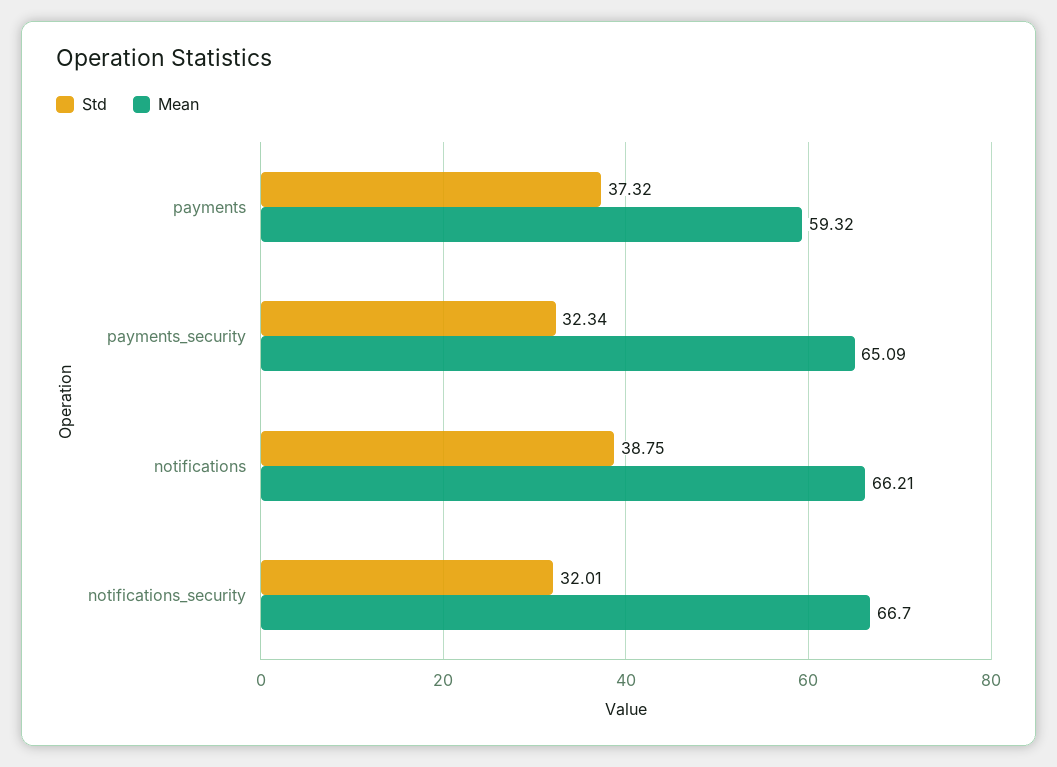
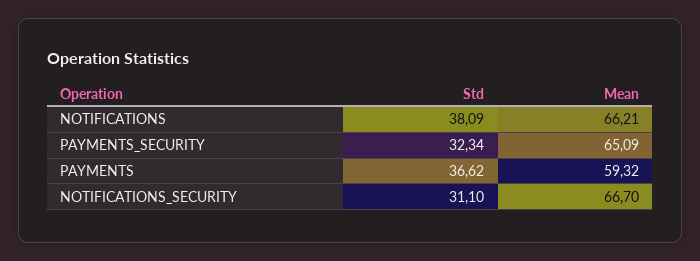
  {
    "Std": {
-     "payments": 37.32,
+     "payments": 36.62,
      "payments_security": 32.34,
-     "notifications": 38.75,
+     "notifications": 38.09,
-     "notifications_security": 32.01
+     "notifications_security": 31.1
    },
    "Mean": {
      "payments": 59.32,
      "payments_security": 65.09,
      "notifications": 66.21,
      "notifications_security": 66.7
    }
  }

